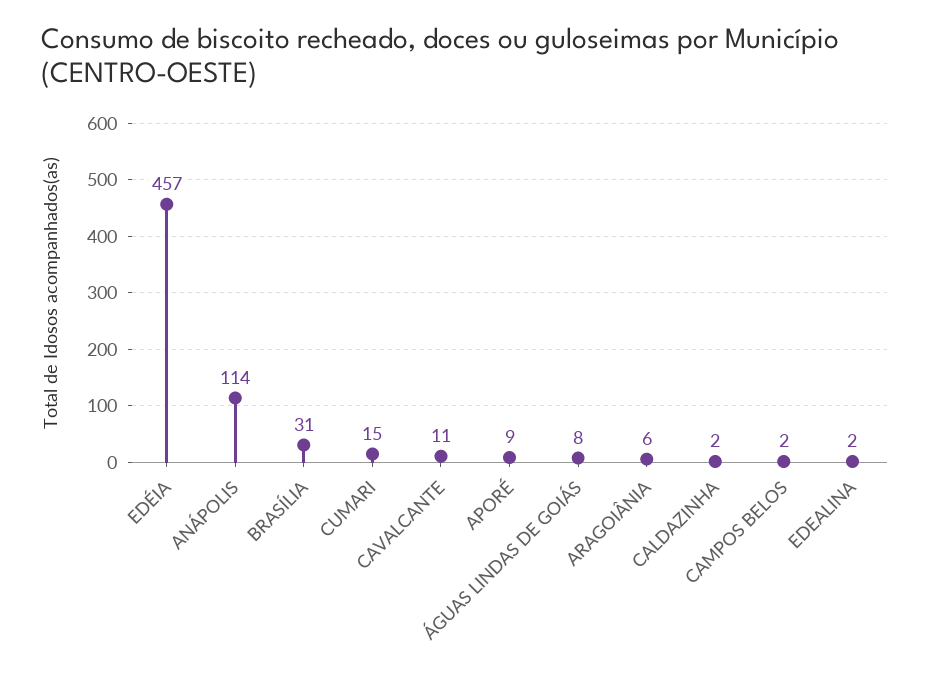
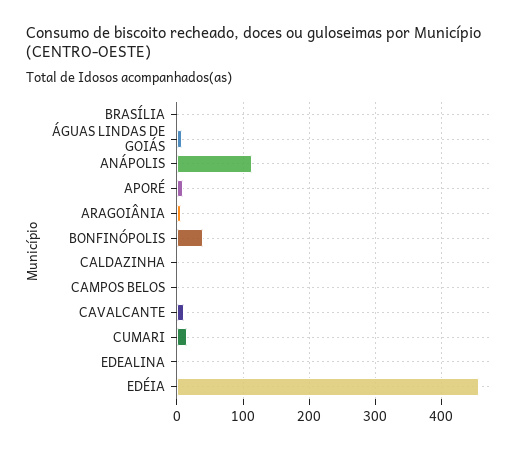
  {
    "EDÉIA": 457,
    "ANÁPOLIS": 114,
-   "BRASÍLIA": 31,
+   "BRASÍLIA": 0,
    "CUMARI": 15,
    "CAVALCANTE": 11,
    "APORÉ": 9,
    "ÁGUAS LINDAS DE GOIÁS": 8,
    "ARAGOIÂNIA": 6,
    "CALDAZINHA": 2,
    "CAMPOS BELOS": 2,
-   "EDEALINA": 2
+   "EDEALINA": 2,
+   "BONFINÓPOLIS": 40
  }

